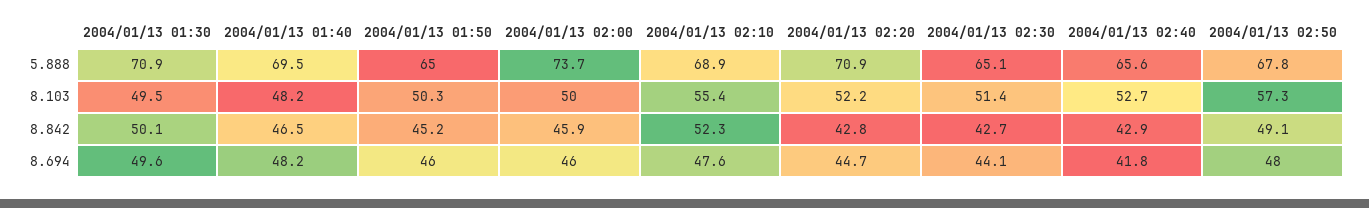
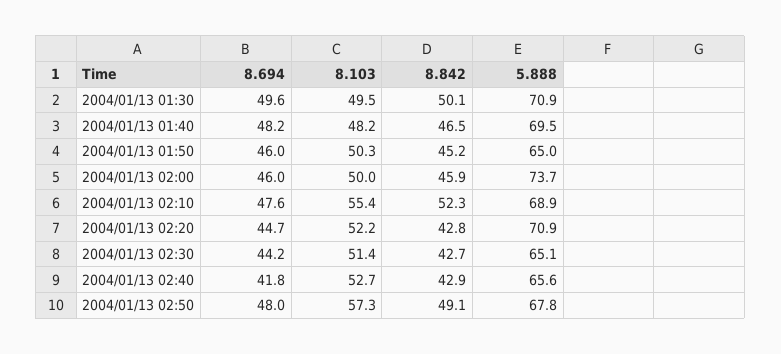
  {
    "2004/01/13 01:30": {
      "5.888": 70.9,
      "8.103": 49.5,
      "8.842": 50.1,
      "8.694": 49.6
    },
    "2004/01/13 01:40": {
      "5.888": 69.5,
      "8.103": 48.2,
      "8.842": 46.5,
      "8.694": 48.2
    },
    "2004/01/13 01:50": {
      "5.888": 65,
      "8.103": 50.3,
      "8.842": 45.2,
      "8.694": 46
    },
    "2004/01/13 02:00": {
      "5.888": 73.7,
      "8.103": 50,
      "8.842": 45.9,
      "8.694": 46
    },
    "2004/01/13 02:10": {
      "5.888": 68.9,
      "8.103": 55.4,
      "8.842": 52.3,
      "8.694": 47.6
    },
    "2004/01/13 02:20": {
      "5.888": 70.9,
      "8.103": 52.2,
      "8.842": 42.8,
      "8.694": 44.7
    },
    "2004/01/13 02:30": {
      "5.888": 65.1,
      "8.103": 51.4,
      "8.842": 42.7,
-     "8.694": 44.1
+     "8.694": 44.2
    },
    "2004/01/13 02:40": {
      "5.888": 65.6,
      "8.103": 52.7,
      "8.842": 42.9,
      "8.694": 41.8
    },
    "2004/01/13 02:50": {
      "5.888": 67.8,
      "8.103": 57.3,
      "8.842": 49.1,
      "8.694": 48
    }
  }

